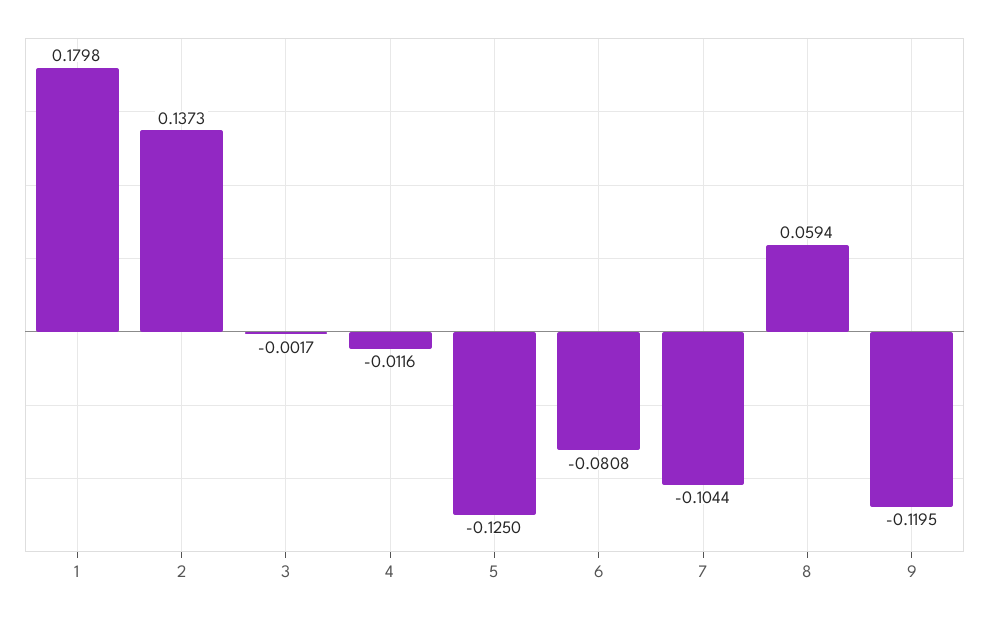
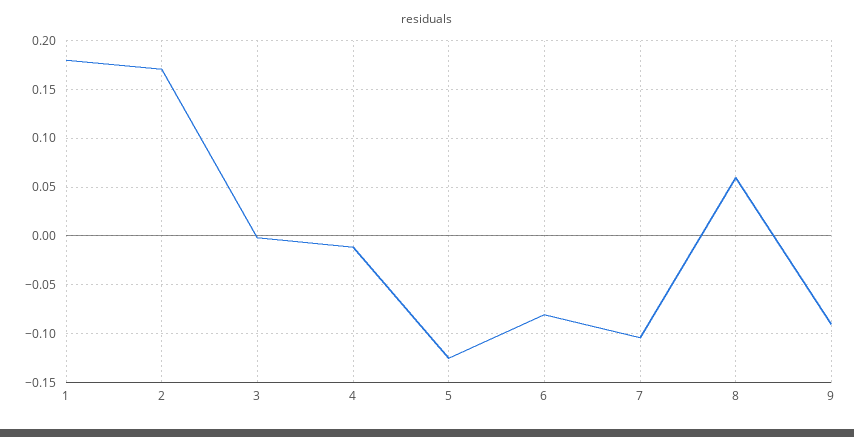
  {
    "1": 0.1798,
-   "2": 0.1373,
+   "2": 0.17,
    "3": -0.0017,
    "4": -0.0116,
    "5": -0.125,
    "6": -0.0808,
    "7": -0.1044,
    "8": 0.0594,
-   "9": -0.1195
+   "9": -0.09
  }

